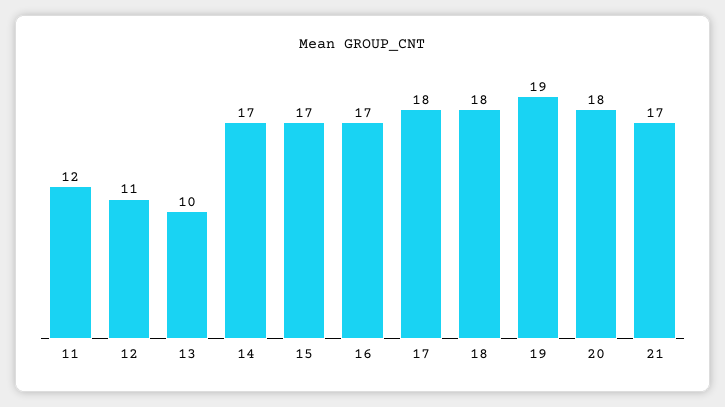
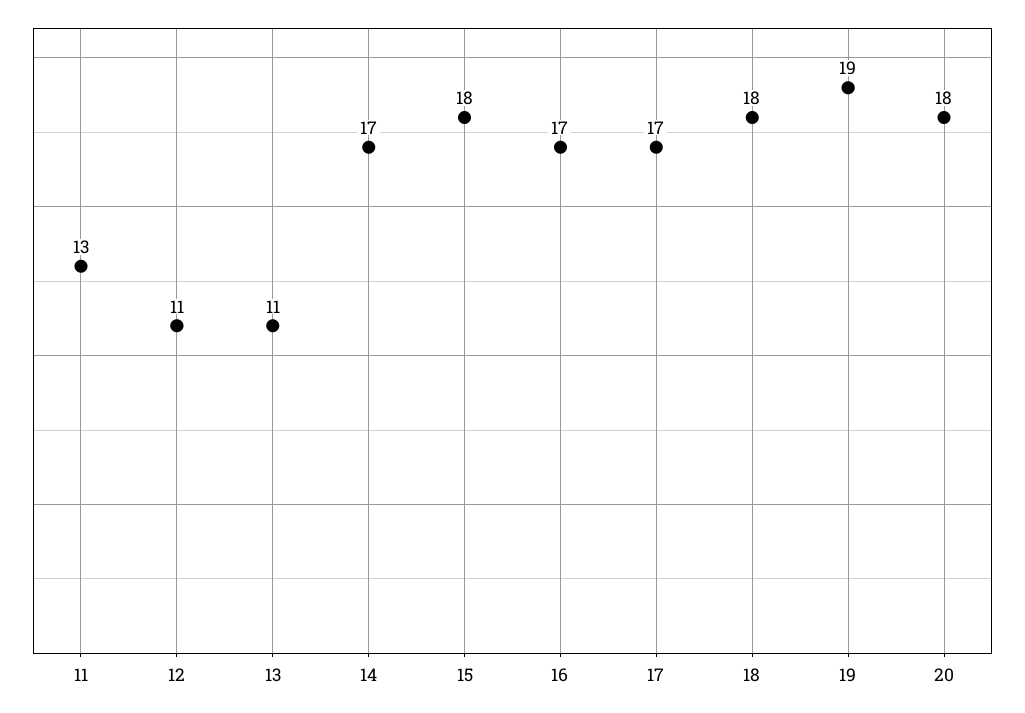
  {
-   "11": 12,
+   "11": 13,
    "12": 11,
-   "13": 10,
+   "13": 11,
    "14": 17,
-   "15": 17,
+   "15": 18,
    "16": 17,
-   "17": 18,
+   "17": 17,
    "18": 18,
    "19": 19,
-   "20": 18,
+   "20": 18
-   "21": 17
  }

